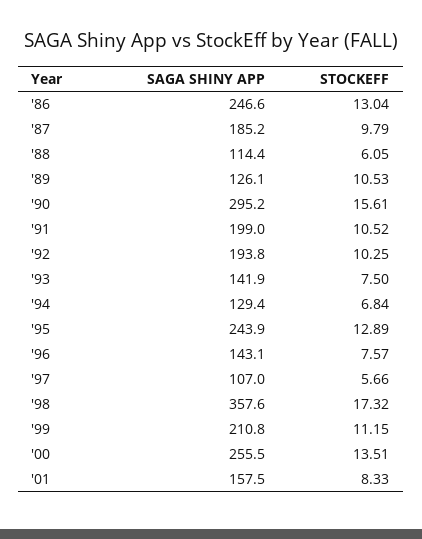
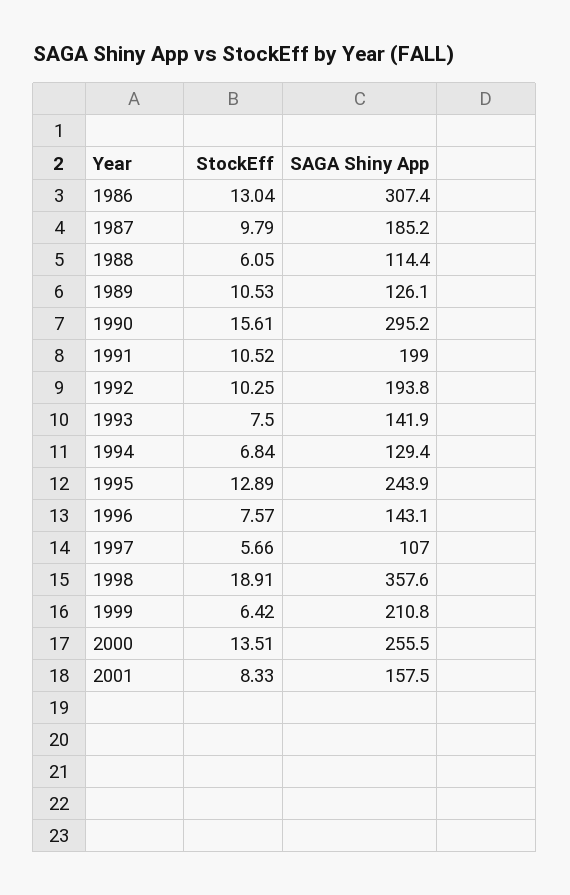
  {
    "SAGA SHINY APP": {
-     "'86": 246.6,
+     "'86": 307.4,
      "'87": 185.2,
      "'88": 114.4,
      "'89": 126.1,
      "'90": 295.2,
      "'91": 199,
      "'92": 193.8,
      "'93": 141.9,
      "'94": 129.4,
      "'95": 243.9,
      "'96": 143.1,
      "'97": 107,
      "'98": 357.6,
      "'99": 210.8,
      "'00": 255.5,
      "'01": 157.5
    },
    "STOCKEFF": {
      "'86": 13.04,
      "'87": 9.79,
      "'88": 6.05,
      "'89": 10.53,
      "'90": 15.61,
      "'91": 10.52,
      "'92": 10.25,
      "'93": 7.5,
      "'94": 6.84,
      "'95": 12.89,
      "'96": 7.57,
      "'97": 5.66,
-     "'98": 17.32,
+     "'98": 18.91,
-     "'99": 11.15,
+     "'99": 6.42,
      "'00": 13.51,
      "'01": 8.33
    }
  }

